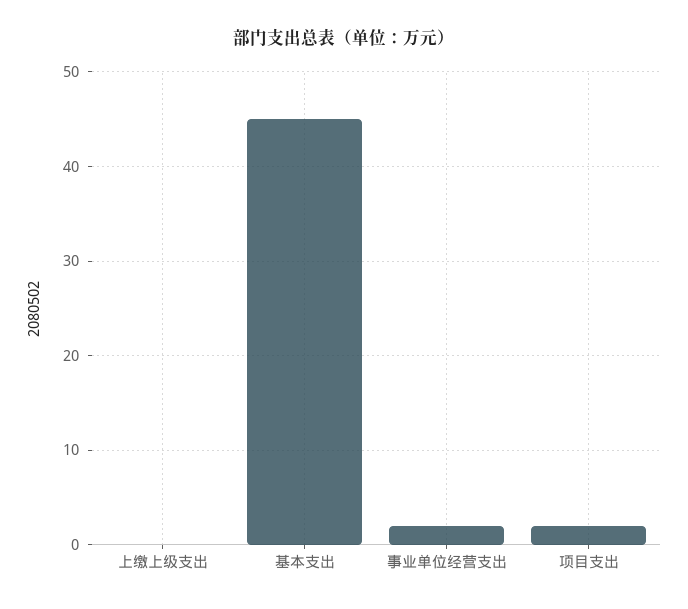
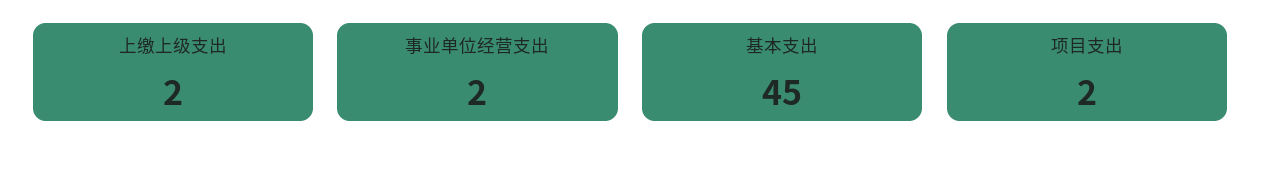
  {
-   "上缴上级支出": 0,
+   "上缴上级支出": 2,
    "基本支出": 45,
    "事业单位经营支出": 2,
    "项目支出": 2
  }

